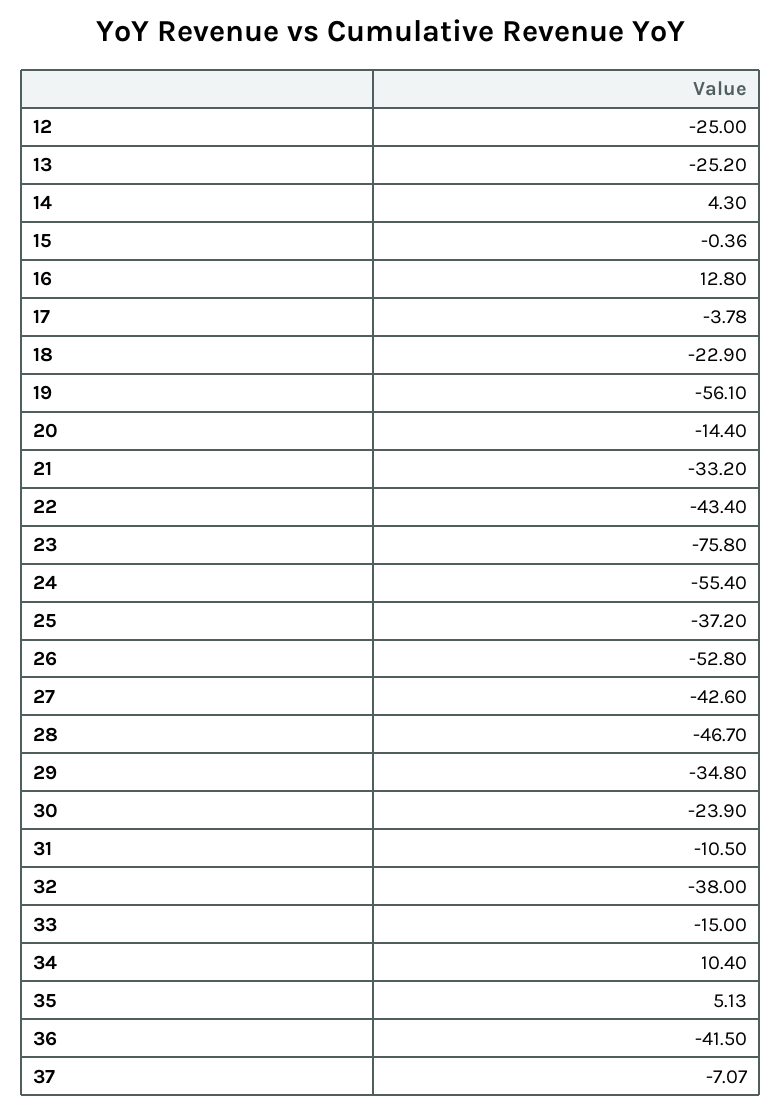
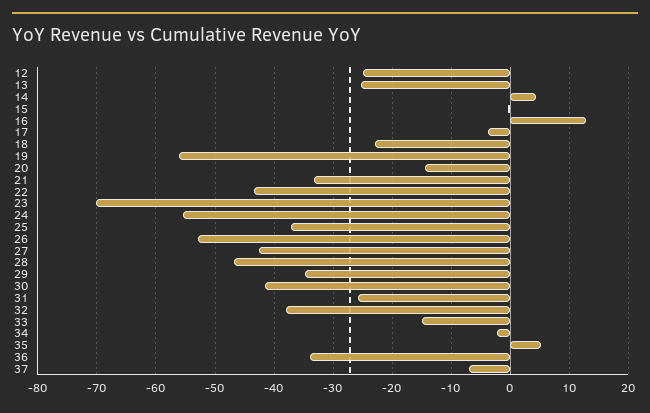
  {
    "12": -25,
    "13": -25.2,
    "14": 4.3,
    "15": -0.36,
    "16": 12.8,
    "17": -3.78,
    "18": -22.9,
    "19": -56.1,
    "20": -14.4,
    "21": -33.2,
    "22": -43.4,
-   "23": -75.8,
+   "23": -70,
    "24": -55.4,
    "25": -37.2,
    "26": -52.8,
    "27": -42.6,
    "28": -46.7,
    "29": -34.8,
-   "30": -23.9,
+   "30": -42,
-   "31": -10.5,
+   "31": -26,
    "32": -38,
    "33": -15,
-   "34": 10.4,
+   "34": -2,
    "35": 5.13,
-   "36": -41.5,
+   "36": -34,
    "37": -7.07
  }

